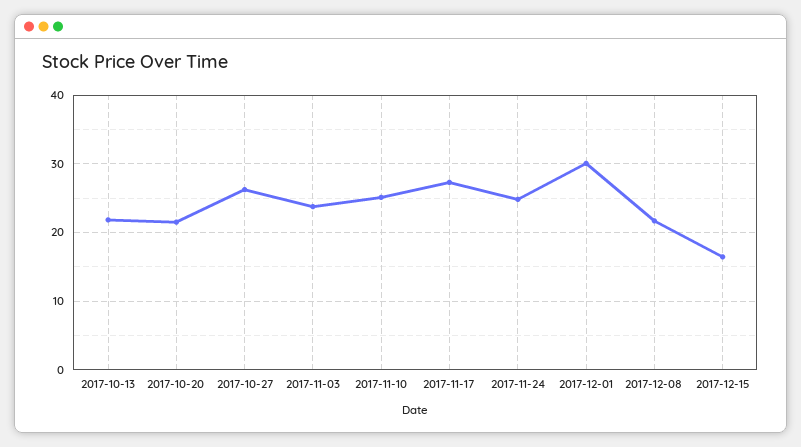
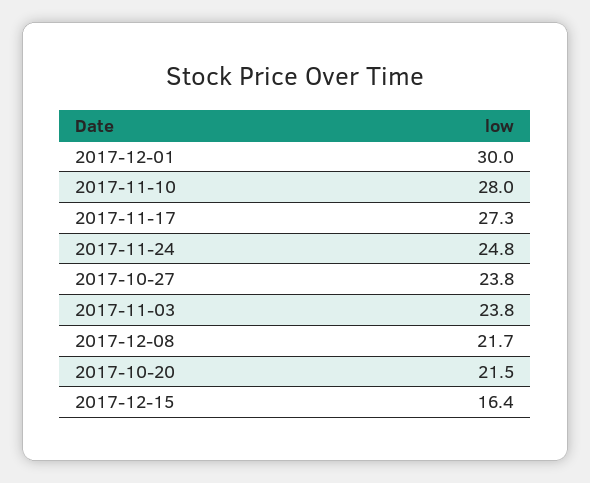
  {
-   "2017-10-13": 22,
    "2017-10-20": 21.5,
-   "2017-10-27": 26,
+   "2017-10-27": 23.8,
    "2017-11-03": 23.8,
-   "2017-11-10": 25,
+   "2017-11-10": 28,
    "2017-11-17": 27.3,
    "2017-11-24": 24.8,
    "2017-12-01": 30,
    "2017-12-08": 21.7,
    "2017-12-15": 16.4
  }

